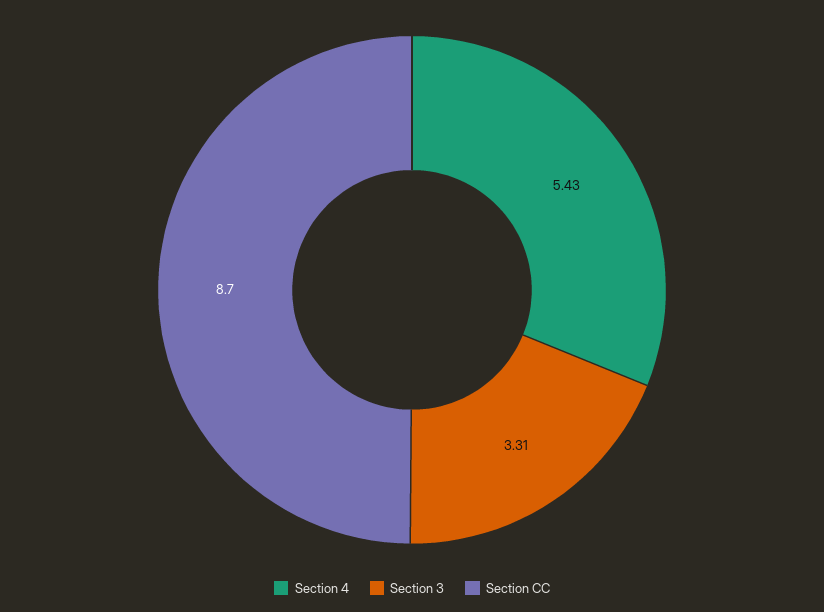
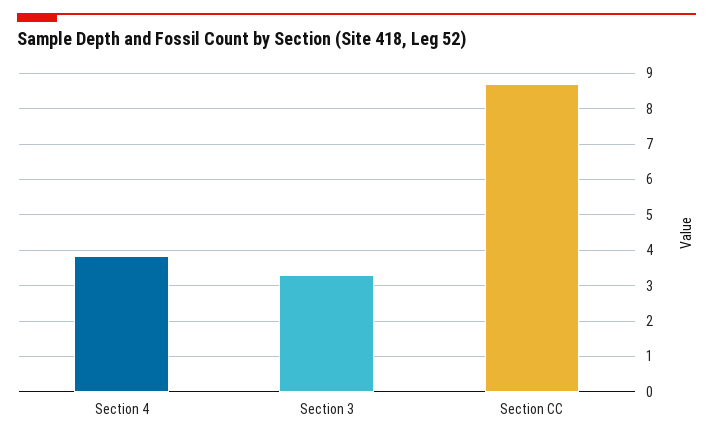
  {
-   "Section 4": 5.43,
+   "Section 4": 3.8,
    "Section 3": 3.31,
    "Section CC": 8.7
  }

